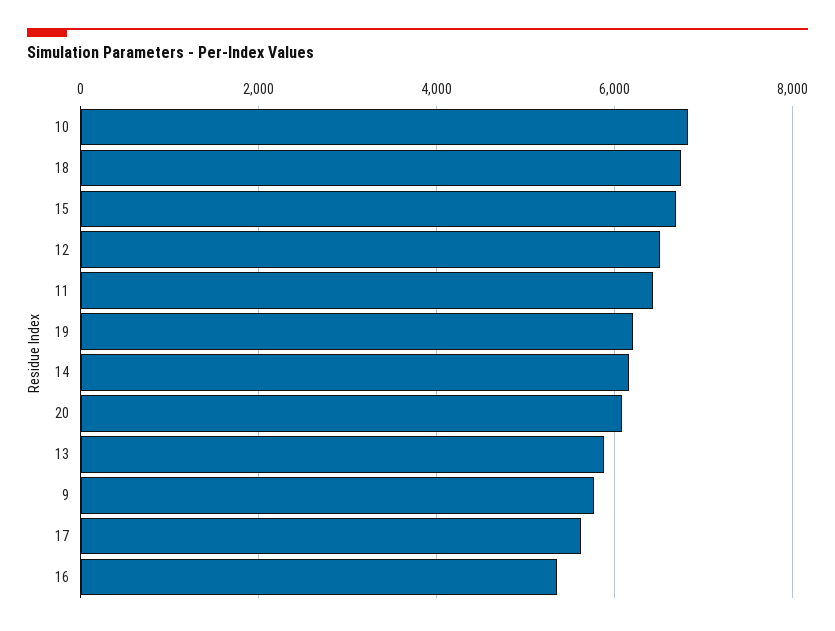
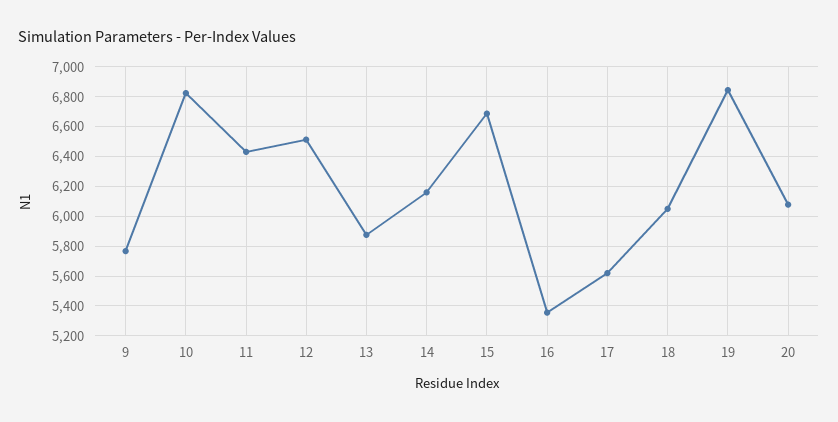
  {
    "10": 6800,
-   "18": 6800,
+   "18": 6050,
    "15": 6700,
    "12": 6500,
    "11": 6450,
-   "19": 6200,
+   "19": 6850,
    "14": 6150,
    "20": 6100,
    "13": 5900,
    "9": 5750,
    "17": 5600,
    "16": 5350
  }

